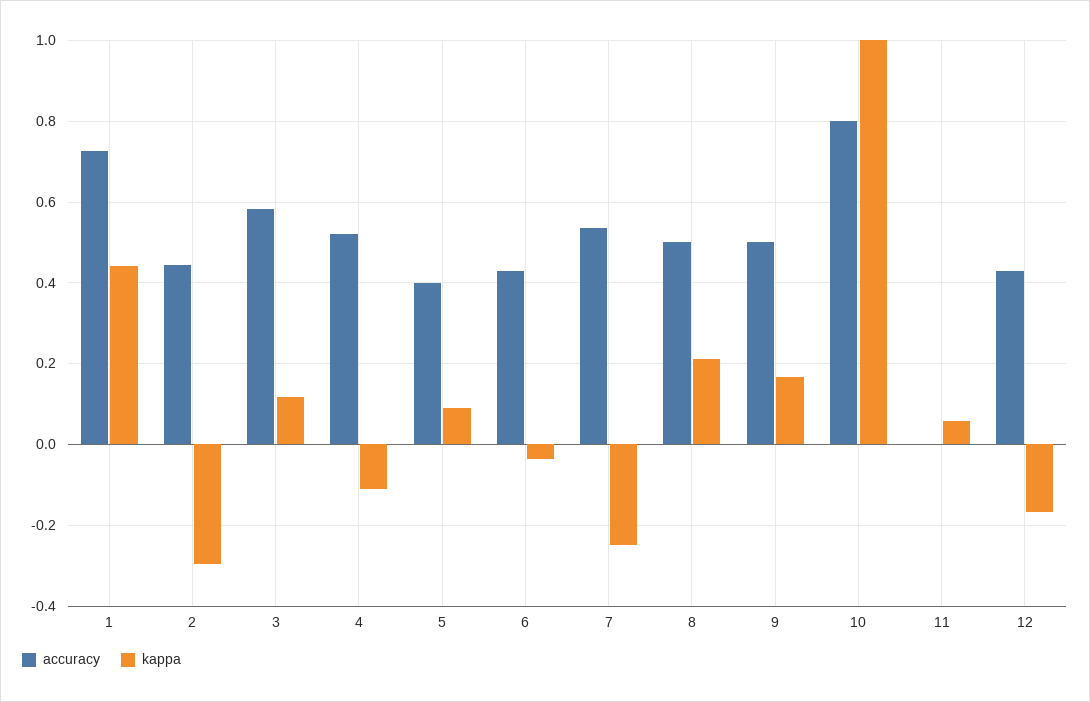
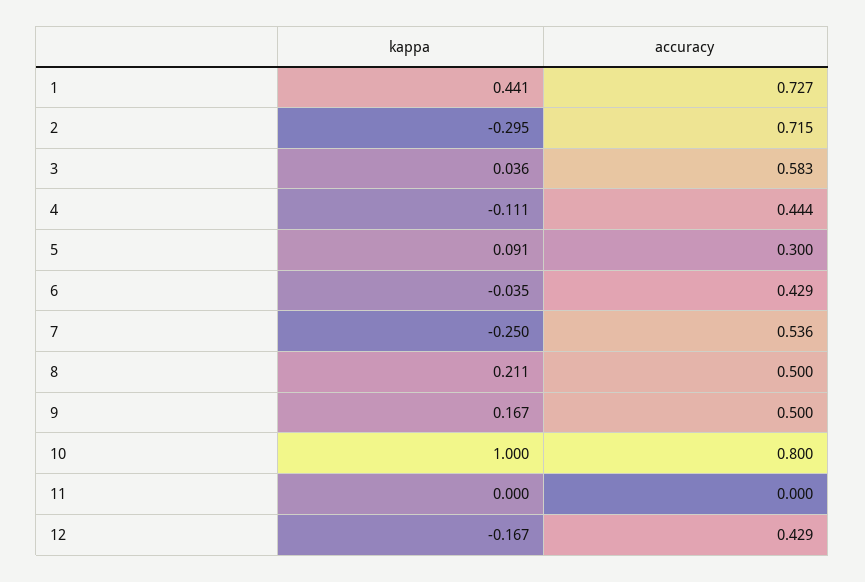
  {
    "accuracy": {
      "1": 0.727,
-     "2": 0.44,
+     "2": 0.715,
      "3": 0.583,
-     "4": 0.52,
+     "4": 0.444,
-     "5": 0.4,
+     "5": 0.3,
      "6": 0.429,
      "7": 0.536,
      "8": 0.5,
      "9": 0.5,
      "10": 0.8,
      "11": 0,
      "12": 0.429
    },
    "kappa": {
      "1": 0.441,
      "2": -0.295,
-     "3": 0.12,
+     "3": 0.036,
      "4": -0.111,
      "5": 0.091,
      "6": -0.035,
      "7": -0.25,
      "8": 0.211,
      "9": 0.167,
      "10": 1,
-     "11": 0.06,
+     "11": 0,
      "12": -0.167
    }
  }

